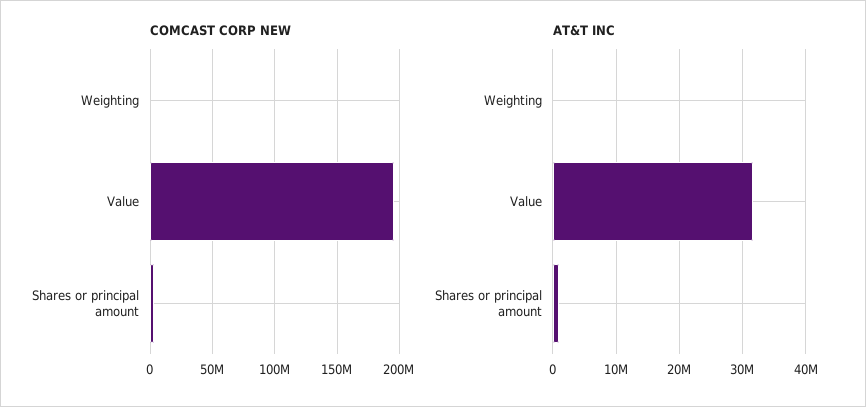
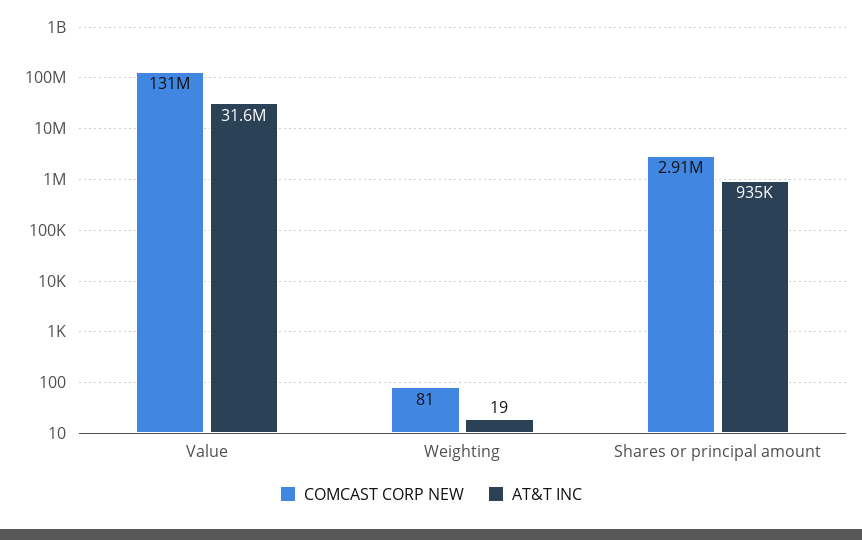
  {
    "COMCAST CORP NEW": {
      "Weighting": 81,
-     "Value": 195000000,
+     "Value": 131000000,
      "Shares or principal amount": 2910000
    },
    "AT&T INC": {
      "Weighting": 19,
      "Value": 31600000,
      "Shares or principal amount": 935000
    }
  }

